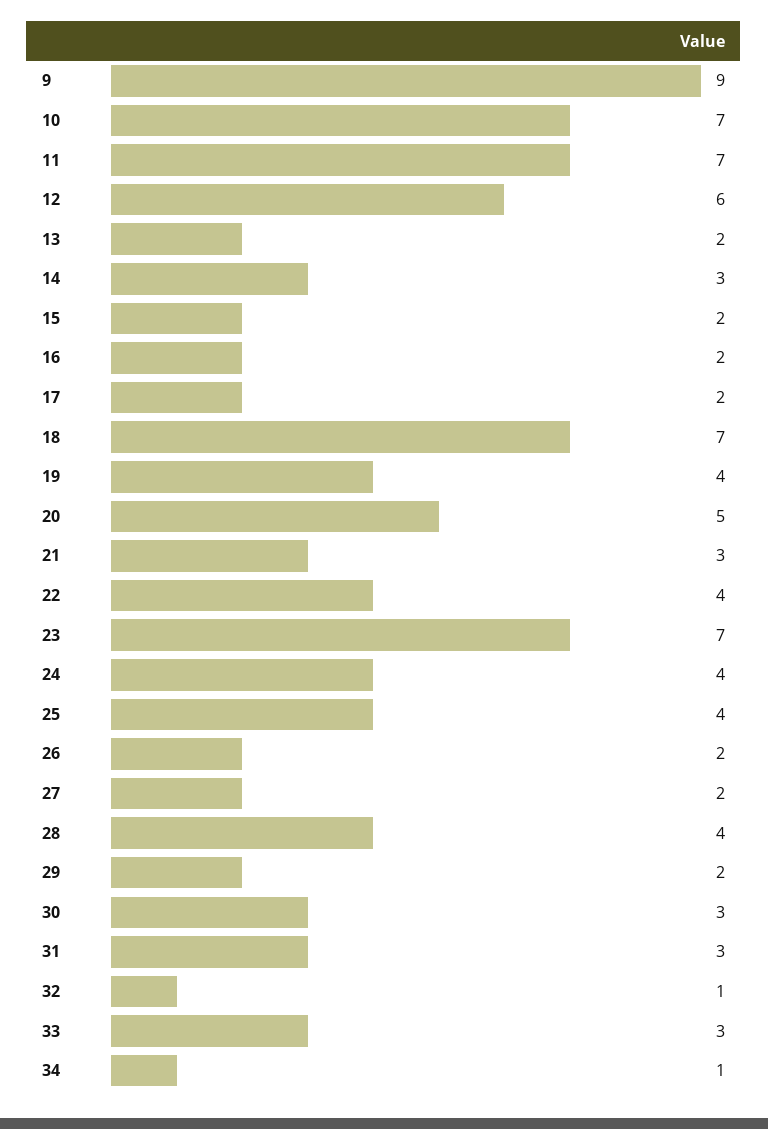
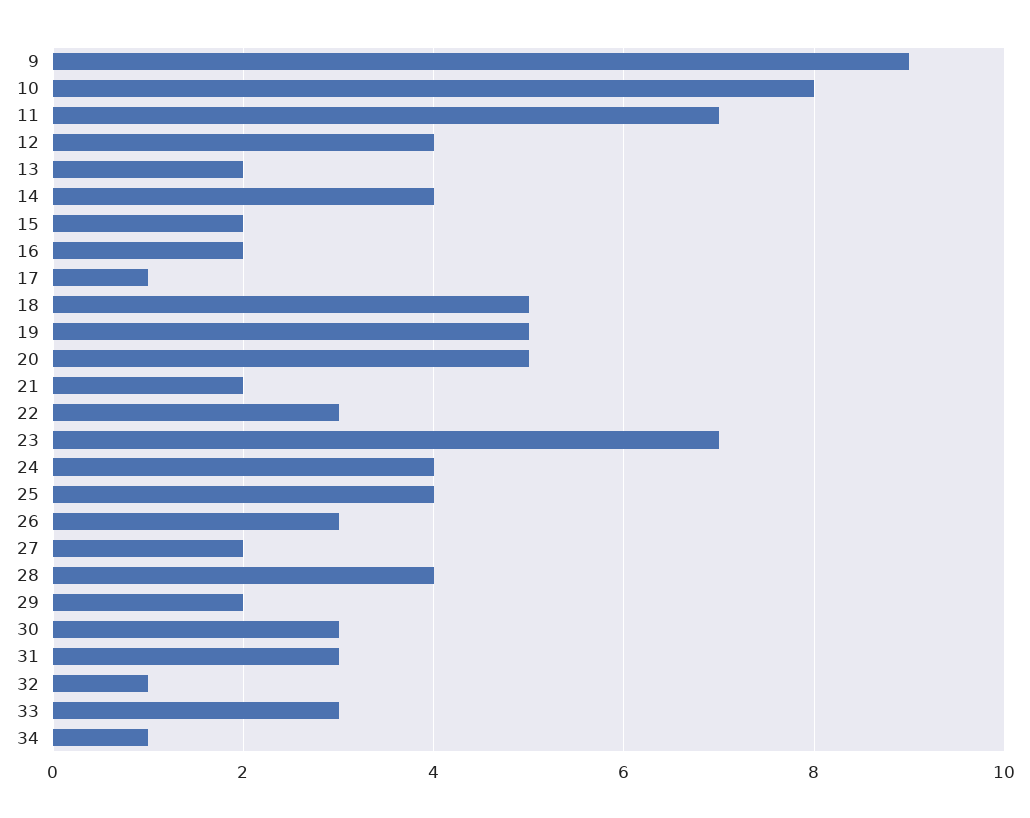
  {
    "9": 9,
-   "10": 7,
+   "10": 8,
    "11": 7,
-   "12": 6,
+   "12": 4,
    "13": 2,
-   "14": 3,
+   "14": 4,
    "15": 2,
    "16": 2,
-   "17": 2,
+   "17": 1,
-   "18": 7,
+   "18": 5,
-   "19": 4,
+   "19": 5,
    "20": 5,
-   "21": 3,
+   "21": 2,
-   "22": 4,
+   "22": 3,
    "23": 7,
    "24": 4,
    "25": 4,
-   "26": 2,
+   "26": 3,
    "27": 2,
    "28": 4,
    "29": 2,
    "30": 3,
    "31": 3,
    "32": 1,
    "33": 3,
    "34": 1
  }

